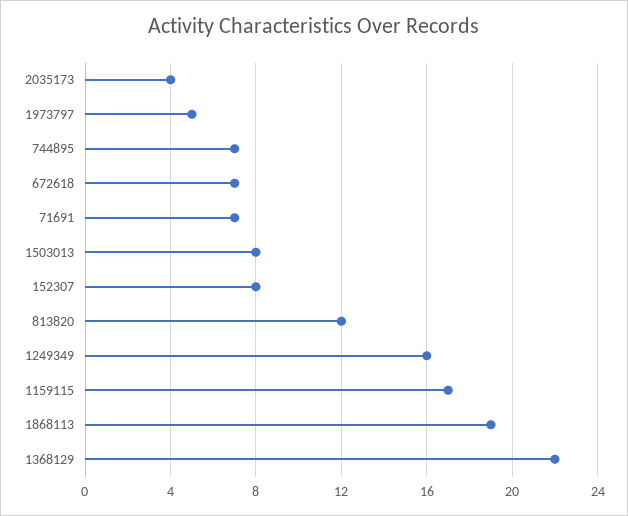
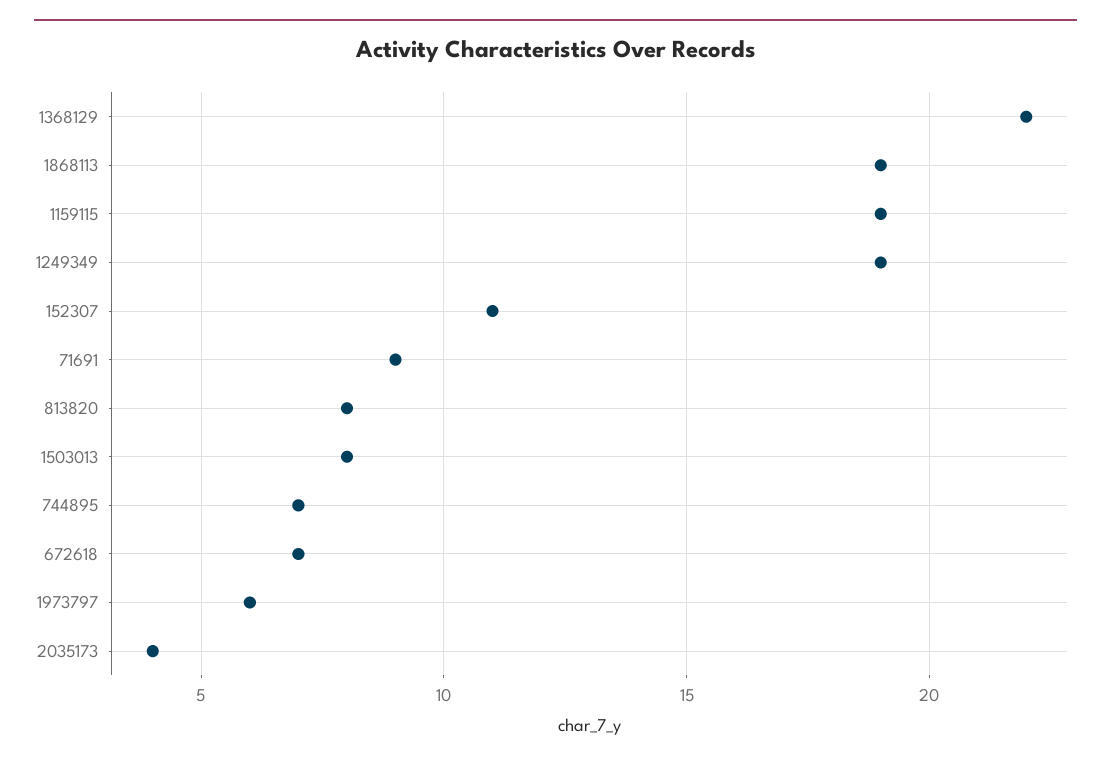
  {
    "2035173": 4,
-   "1973797": 5,
+   "1973797": 6,
    "744895": 7,
    "672618": 7,
-   "71691": 7,
+   "71691": 9,
    "1503013": 8,
-   "152307": 8,
+   "152307": 11,
-   "813820": 12,
+   "813820": 8,
-   "1249349": 16,
+   "1249349": 19,
-   "1159115": 17,
+   "1159115": 19,
    "1868113": 19,
    "1368129": 22
  }

